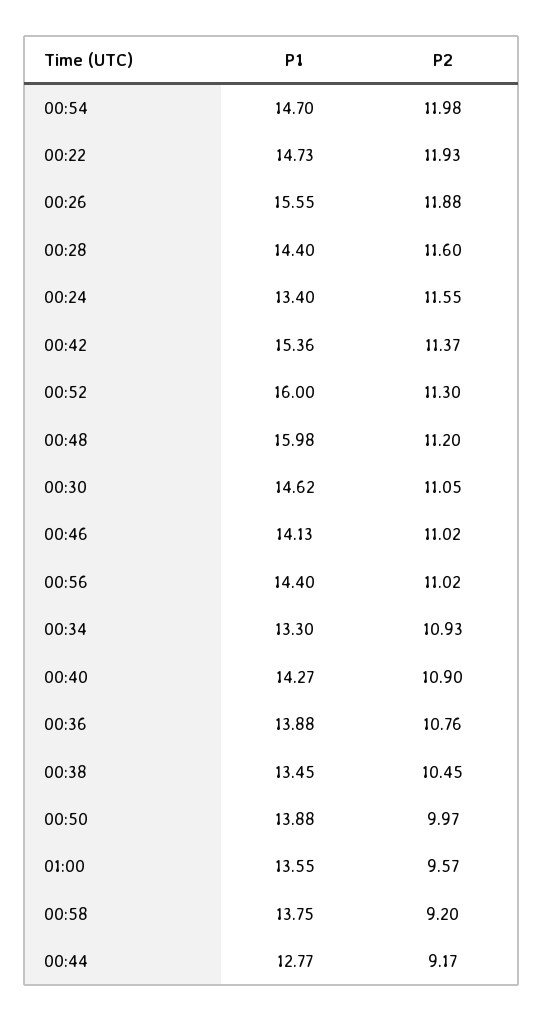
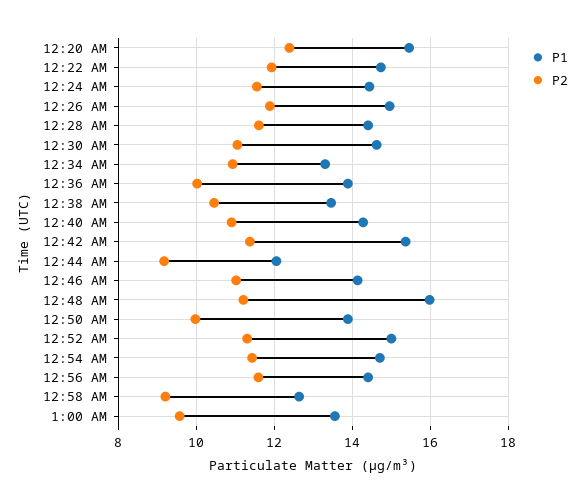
  {
    "P1": {
      "00:54": 14.7,
      "00:22": 14.73,
-     "00:26": 15.55,
+     "00:26": 15,
      "00:28": 14.4,
-     "00:24": 13.4,
+     "00:24": 14.4,
      "00:42": 15.36,
-     "00:52": 16,
+     "00:52": 15,
      "00:48": 15.98,
      "00:30": 14.62,
      "00:46": 14.13,
      "00:56": 14.4,
      "00:34": 13.3,
      "00:40": 14.27,
      "00:36": 13.88,
      "00:38": 13.45,
      "00:50": 13.88,
      "01:00": 13.55,
-     "00:58": 13.75,
+     "00:58": 12.6,
-     "00:44": 12.77
+     "00:44": 12,
+     "12:20 AM": 15.4
    },
    "P2": {
-     "00:54": 11.98,
+     "00:54": 11.4,
      "00:22": 11.93,
      "00:26": 11.88,
      "00:28": 11.6,
      "00:24": 11.55,
      "00:42": 11.37,
      "00:52": 11.3,
      "00:48": 11.2,
      "00:30": 11.05,
      "00:46": 11.02,
-     "00:56": 11.02,
+     "00:56": 11.6,
      "00:34": 10.93,
      "00:40": 10.9,
-     "00:36": 10.76,
+     "00:36": 10,
      "00:38": 10.45,
      "00:50": 9.97,
      "01:00": 9.57,
      "00:58": 9.2,
-     "00:44": 9.17
+     "00:44": 9.17,
+     "12:20 AM": 12.4
    }
  }

